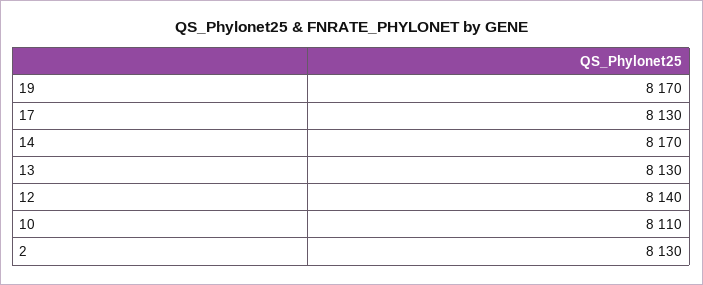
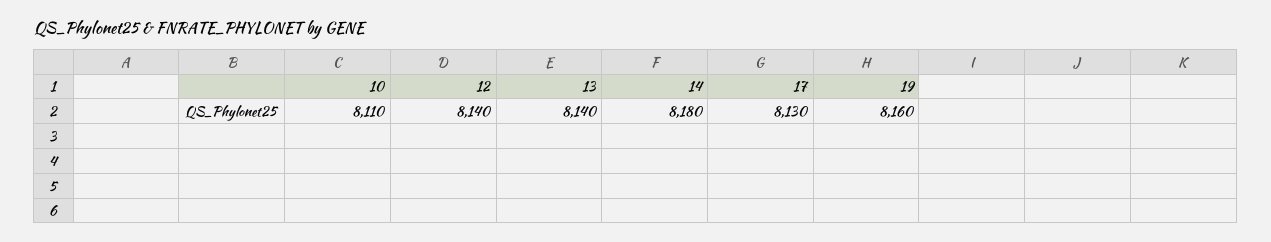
  {
-   "19": 8170,
+   "19": 8160,
    "17": 8130,
-   "14": 8170,
+   "14": 8180,
-   "13": 8130,
+   "13": 8140,
    "12": 8140,
-   "10": 8110,
+   "10": 8110
-   "2": 8130
  }

